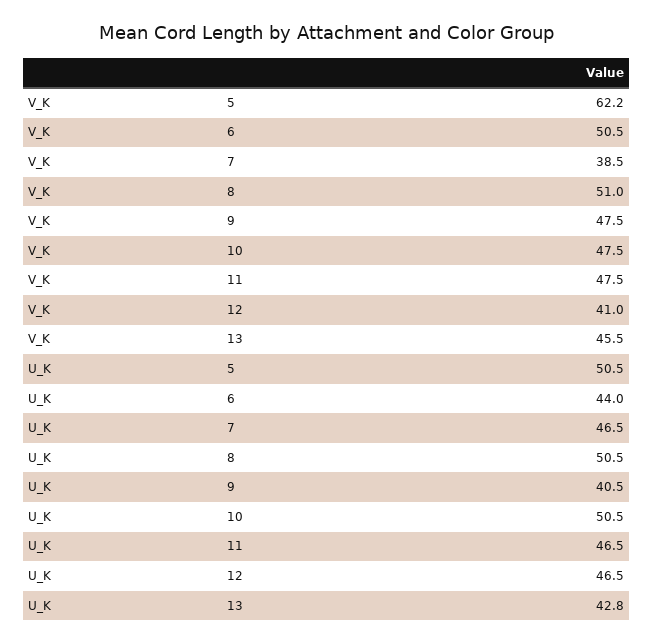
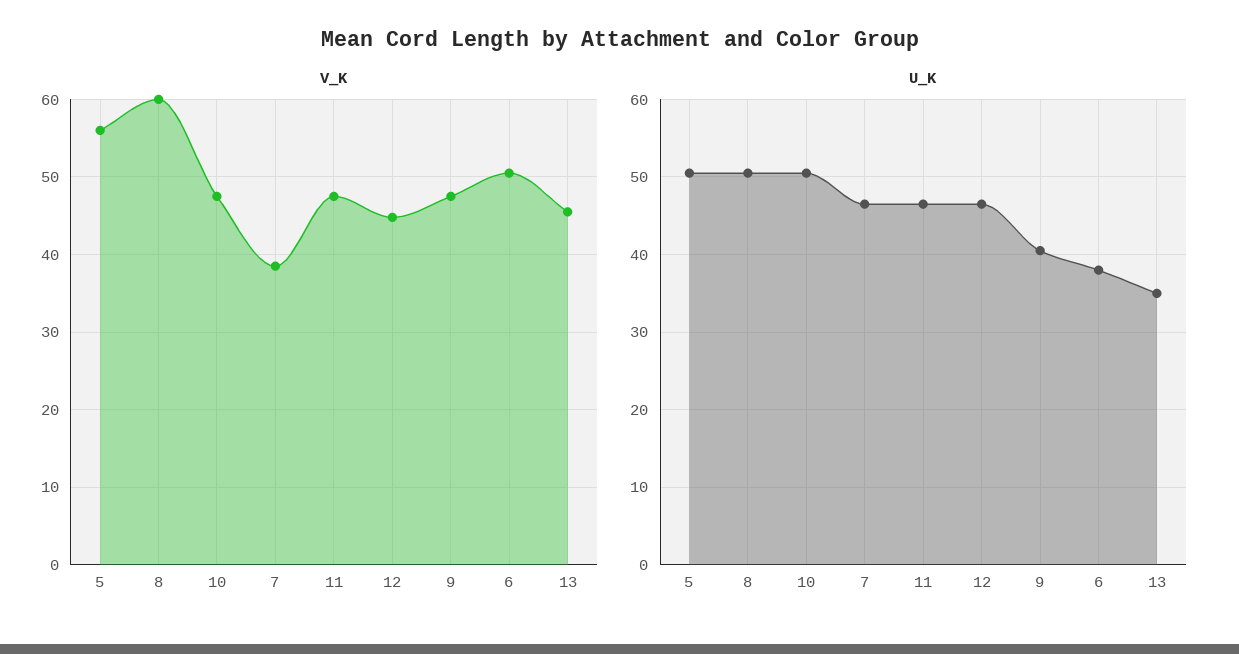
  {
    "V_K": {
-     "5": 62.2,
+     "5": 56,
      "6": 50.5,
      "7": 38.5,
-     "8": 51,
+     "8": 60,
      "9": 47.5,
      "10": 47.5,
      "11": 47.5,
-     "12": 41,
+     "12": 45,
      "13": 45.5
    },
    "U_K": {
      "5": 50.5,
-     "6": 44,
+     "6": 38,
      "7": 46.5,
      "8": 50.5,
      "9": 40.5,
      "10": 50.5,
      "11": 46.5,
      "12": 46.5,
-     "13": 42.8
+     "13": 35
    }
  }

